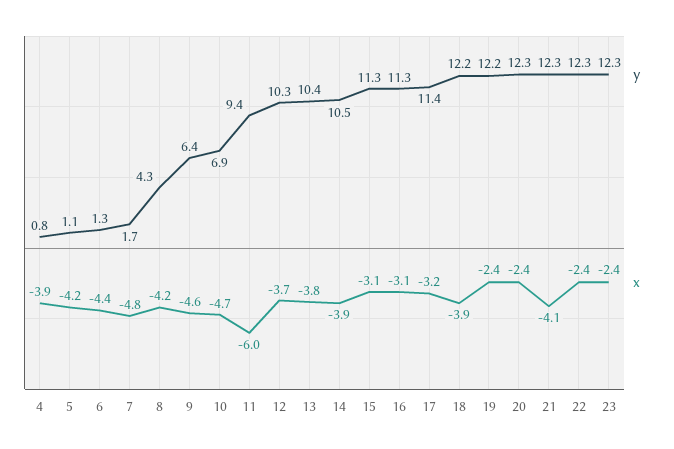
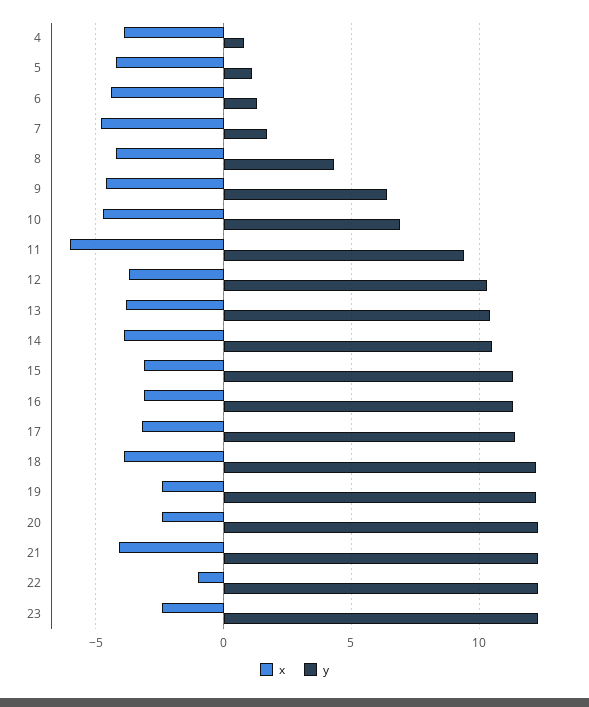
  {
    "y": {
      "4": 0.8,
      "5": 1.1,
      "6": 1.3,
      "7": 1.7,
      "8": 4.3,
      "9": 6.4,
      "10": 6.9,
      "11": 9.4,
      "12": 10.3,
      "13": 10.4,
      "14": 10.5,
      "15": 11.3,
      "16": 11.3,
      "17": 11.4,
      "18": 12.2,
      "19": 12.2,
      "20": 12.3,
      "21": 12.3,
      "22": 12.3,
      "23": 12.3
    },
    "x": {
      "4": -3.9,
      "5": -4.2,
      "6": -4.4,
      "7": -4.8,
      "8": -4.2,
      "9": -4.6,
      "10": -4.7,
      "11": -6,
      "12": -3.7,
      "13": -3.8,
      "14": -3.9,
      "15": -3.1,
      "16": -3.1,
      "17": -3.2,
      "18": -3.9,
      "19": -2.4,
      "20": -2.4,
      "21": -4.1,
-     "22": -2.4,
+     "22": -1,
      "23": -2.4
    }
  }

